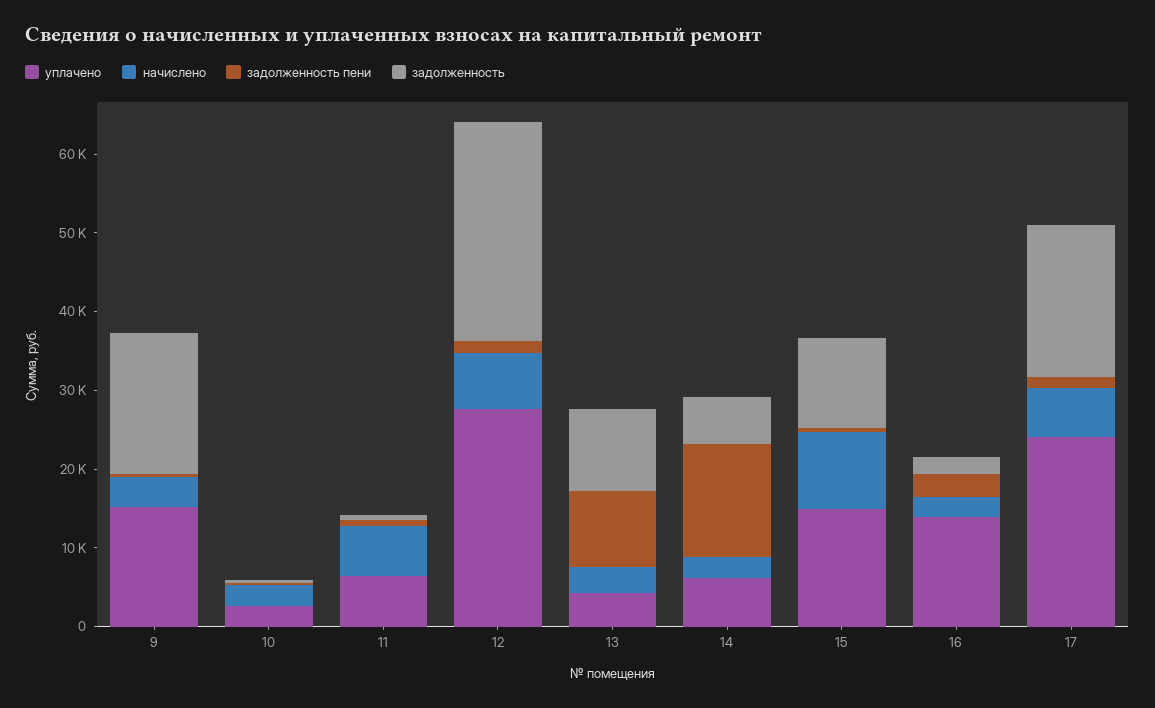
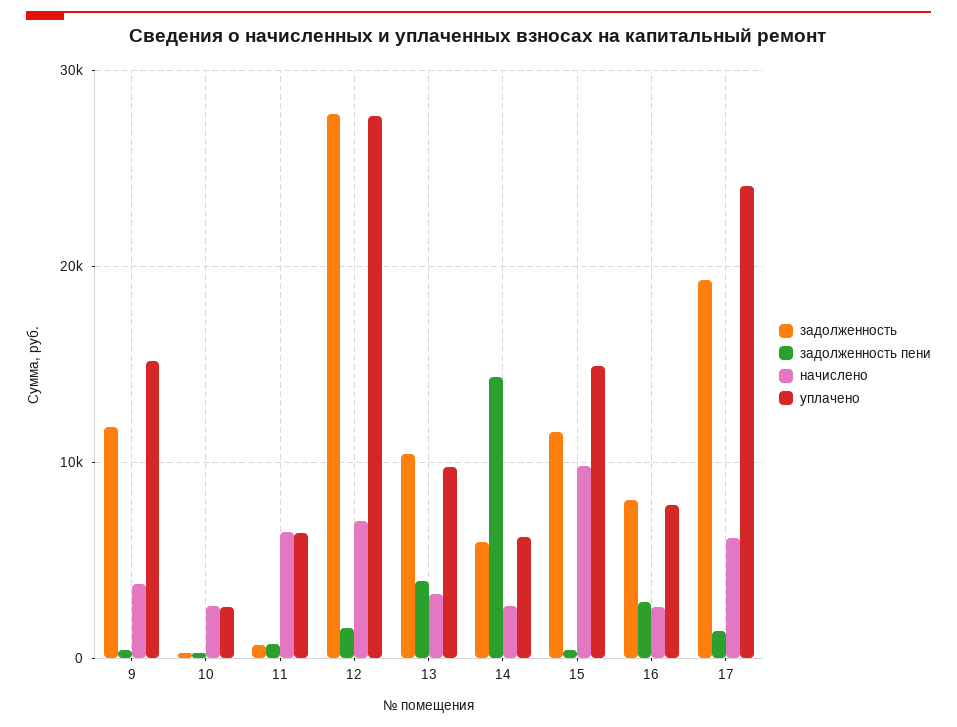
  {
    "уплачено": {
      "9": 15000,
      "10": 3000,
      "11": 6000,
      "12": 28000,
-     "13": 4000,
+     "13": 10000,
      "14": 6000,
      "15": 15000,
-     "16": 14000,
+     "16": 8000,
      "17": 24000
    },
    "начислено": {
      "9": 4000,
      "10": 3000,
      "11": 6000,
      "12": 7000,
      "13": 3000,
      "14": 3000,
      "15": 10000,
      "16": 3000,
      "17": 6000
    },
    "задолженность пени": {
      "9": 0,
      "10": 0,
      "11": 1000,
      "12": 2000,
-     "13": 10000,
+     "13": 4000,
      "14": 14000,
      "15": 0,
      "16": 3000,
      "17": 1000
    },
    "задолженность": {
-     "9": 18000,
+     "9": 12000,
      "10": 0,
      "11": 1000,
      "12": 28000,
      "13": 10000,
      "14": 6000,
      "15": 12000,
-     "16": 2000,
+     "16": 8000,
      "17": 19000
    }
  }

